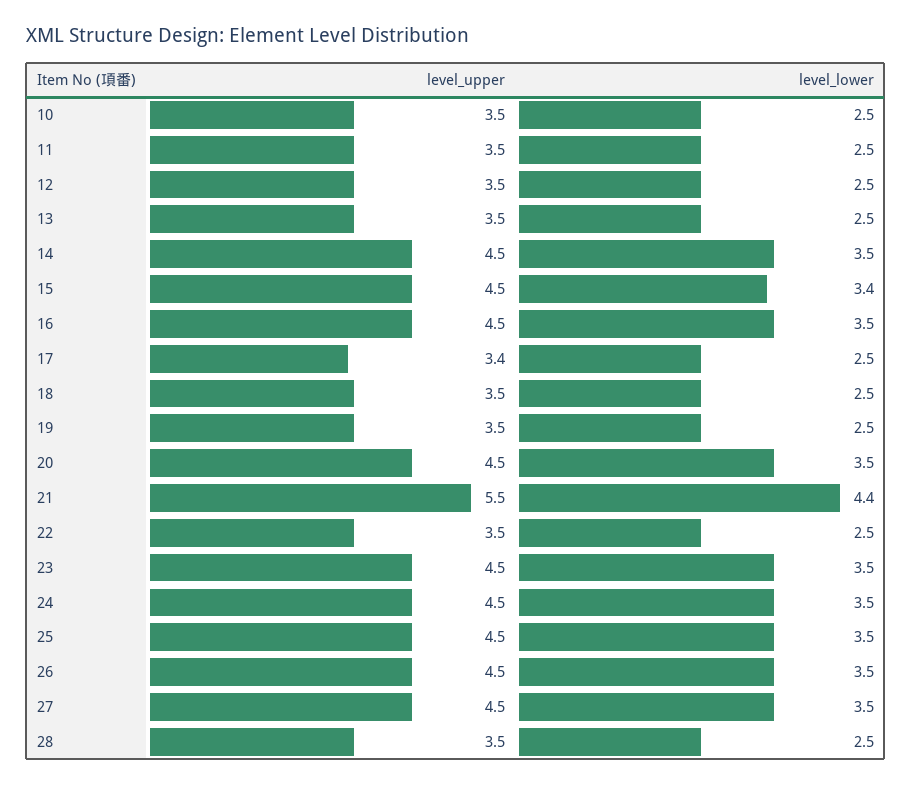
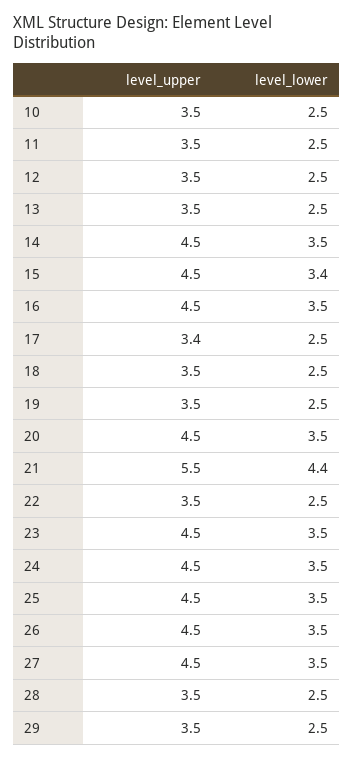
  {
    "level_upper": {
      "10": 3.5,
      "11": 3.5,
      "12": 3.5,
      "13": 3.5,
      "14": 4.5,
      "15": 4.5,
      "16": 4.5,
      "17": 3.4,
      "18": 3.5,
      "19": 3.5,
      "20": 4.5,
      "21": 5.5,
      "22": 3.5,
      "23": 4.5,
      "24": 4.5,
      "25": 4.5,
      "26": 4.5,
      "27": 4.5,
-     "28": 3.5
+     "28": 3.5,
+     "29": 3.5
    },
    "level_lower": {
      "10": 2.5,
      "11": 2.5,
      "12": 2.5,
      "13": 2.5,
      "14": 3.5,
      "15": 3.4,
      "16": 3.5,
      "17": 2.5,
      "18": 2.5,
      "19": 2.5,
      "20": 3.5,
      "21": 4.4,
      "22": 2.5,
      "23": 3.5,
      "24": 3.5,
      "25": 3.5,
      "26": 3.5,
      "27": 3.5,
-     "28": 2.5
+     "28": 2.5,
+     "29": 2.5
    }
  }

